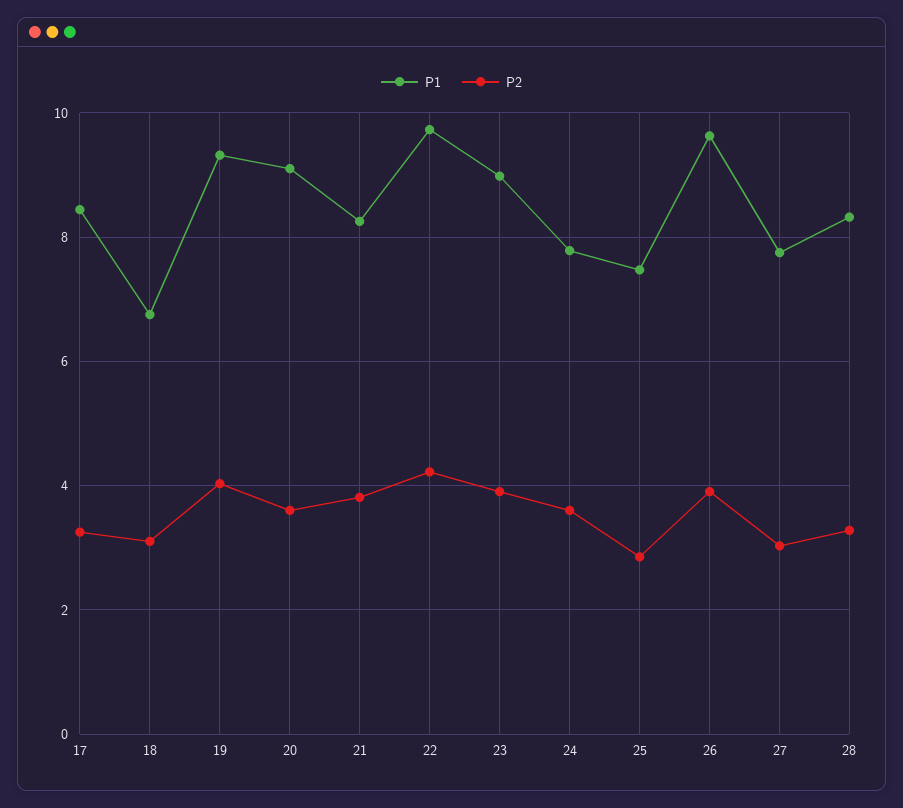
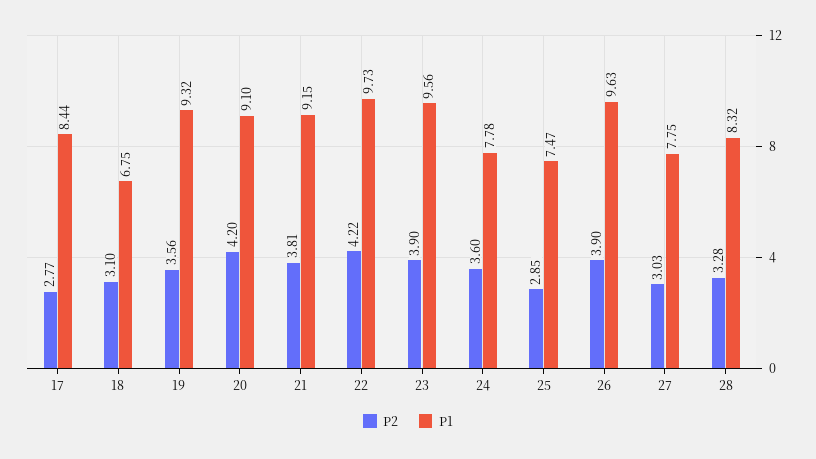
  {
    "P1": {
      "17": 8.44,
      "18": 6.75,
      "19": 9.32,
      "20": 9.1,
-     "21": 8.2,
+     "21": 9.15,
      "22": 9.73,
-     "23": 9,
+     "23": 9.56,
      "24": 7.78,
      "25": 7.47,
      "26": 9.63,
      "27": 7.75,
      "28": 8.32
    },
    "P2": {
-     "17": 3.2,
+     "17": 2.77,
      "18": 3.1,
-     "19": 4,
+     "19": 3.56,
-     "20": 3.6,
+     "20": 4.2,
      "21": 3.81,
      "22": 4.22,
      "23": 3.9,
      "24": 3.6,
      "25": 2.85,
      "26": 3.9,
      "27": 3.03,
      "28": 3.28
    }
  }

